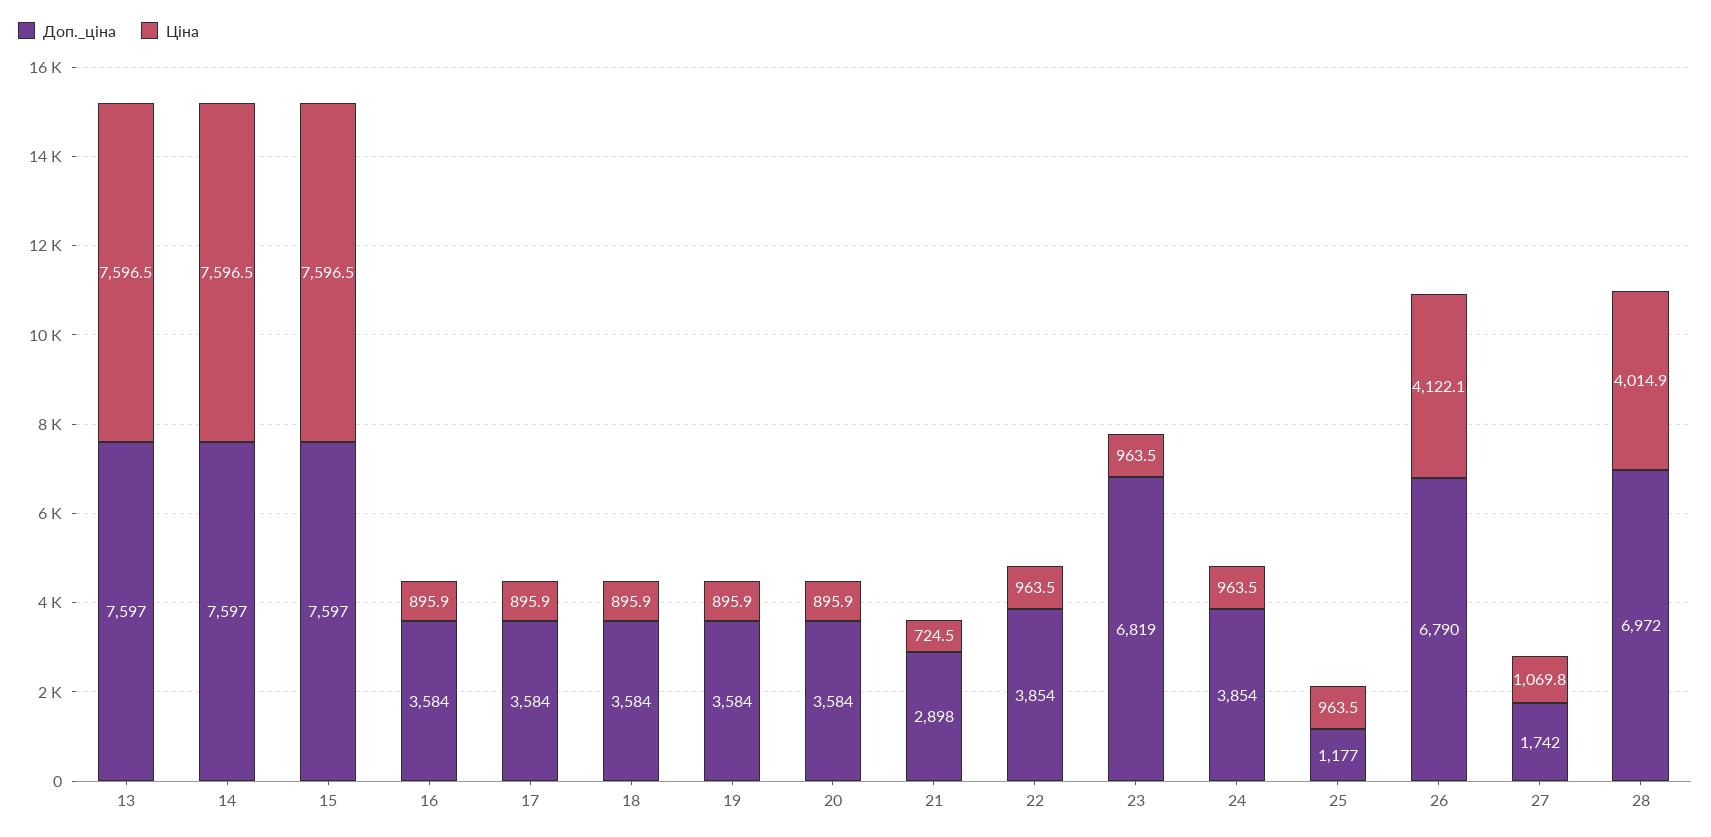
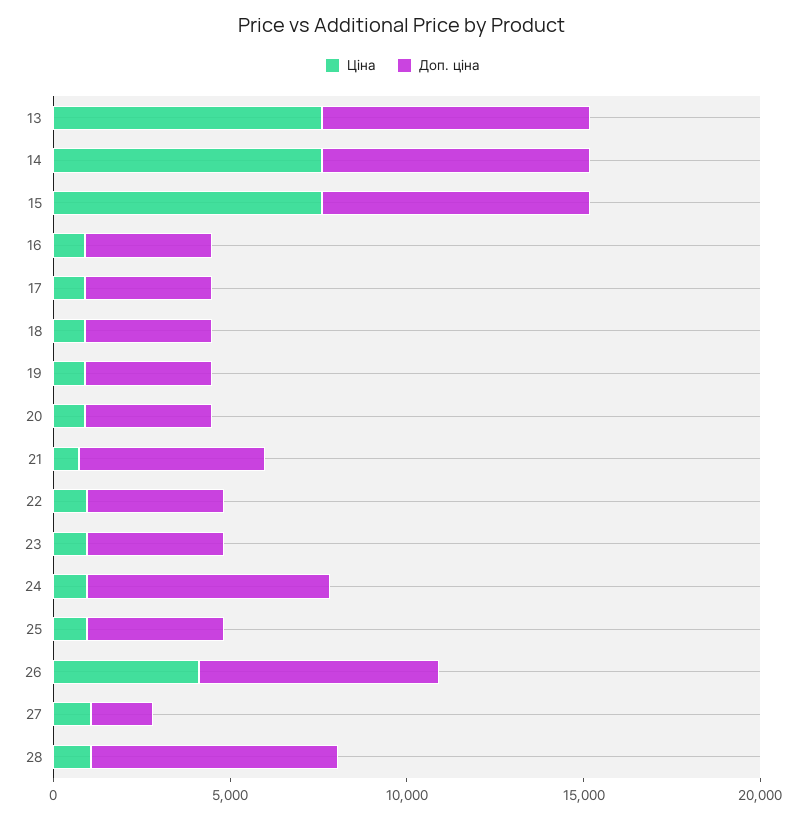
  {
    "Доп._ціна": {
      "13": 7597,
      "14": 7597,
      "15": 7597,
      "16": 3584,
      "17": 3584,
      "18": 3584,
      "19": 3584,
      "20": 3584,
-     "21": 2898,
+     "21": 5000,
      "22": 3854,
-     "23": 6819,
+     "23": 4000,
-     "24": 3854,
+     "24": 7000,
-     "25": 1177,
+     "25": 4000,
      "26": 6790,
      "27": 1742,
      "28": 6972
    },
    "Ціна": {
      "13": 7596.5,
      "14": 7596.5,
      "15": 7596.5,
      "16": 895.9,
      "17": 895.9,
      "18": 895.9,
      "19": 895.9,
      "20": 895.9,
      "21": 724.5,
      "22": 963.5,
      "23": 963.5,
      "24": 963.5,
      "25": 963.5,
      "26": 4122.1,
      "27": 1069.8,
-     "28": 4014.9
+     "28": 1000
    }
  }

